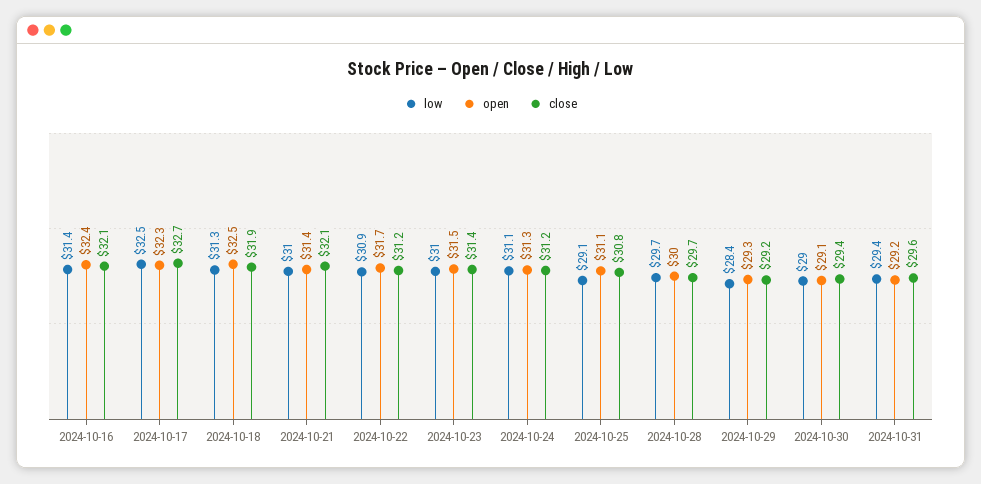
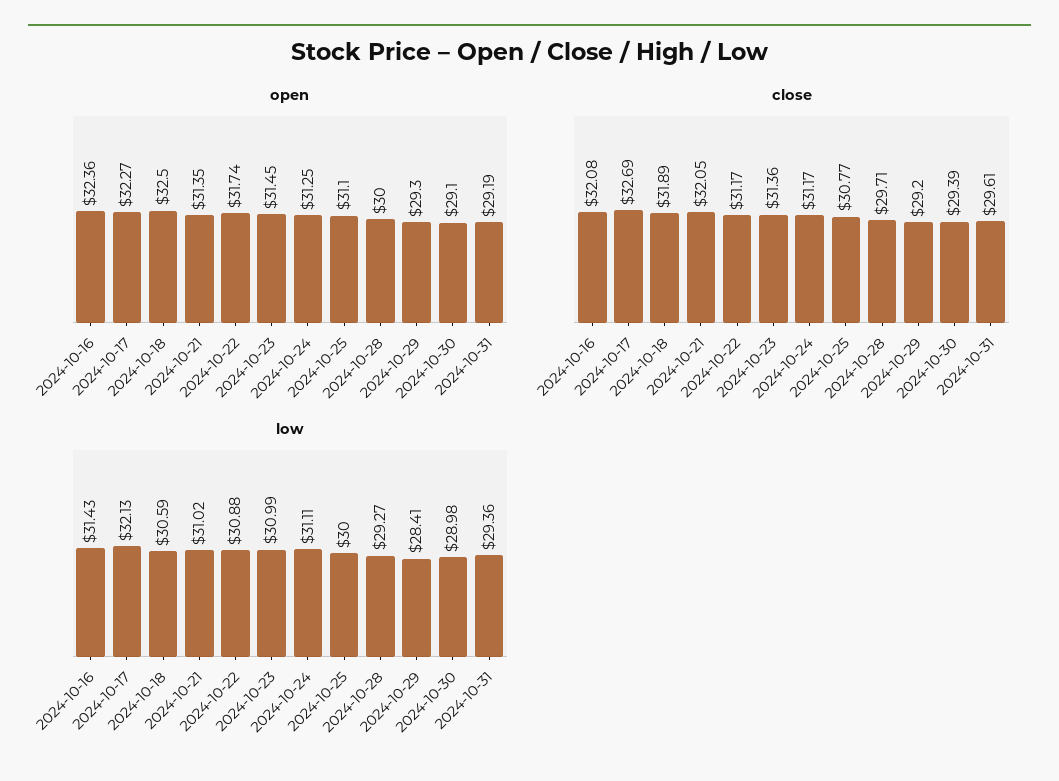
  {
    "low": {
      "2024-10-16": 31.43,
-     "2024-10-17": 32.5,
+     "2024-10-17": 32.13,
-     "2024-10-18": 31.3,
+     "2024-10-18": 30.59,
      "2024-10-21": 31.02,
      "2024-10-22": 30.88,
      "2024-10-23": 30.99,
      "2024-10-24": 31.11,
-     "2024-10-25": 29.1,
+     "2024-10-25": 30,
-     "2024-10-28": 29.7,
+     "2024-10-28": 29.27,
      "2024-10-29": 28.41,
      "2024-10-30": 28.98,
      "2024-10-31": 29.36
    },
    "open": {
      "2024-10-16": 32.36,
      "2024-10-17": 32.27,
      "2024-10-18": 32.5,
      "2024-10-21": 31.35,
      "2024-10-22": 31.74,
      "2024-10-23": 31.45,
      "2024-10-24": 31.25,
      "2024-10-25": 31.1,
      "2024-10-28": 30,
      "2024-10-29": 29.3,
      "2024-10-30": 29.1,
      "2024-10-31": 29.19
    },
    "close": {
      "2024-10-16": 32.08,
      "2024-10-17": 32.69,
      "2024-10-18": 31.89,
      "2024-10-21": 32.05,
      "2024-10-22": 31.17,
      "2024-10-23": 31.36,
      "2024-10-24": 31.17,
      "2024-10-25": 30.77,
      "2024-10-28": 29.71,
      "2024-10-29": 29.2,
      "2024-10-30": 29.39,
      "2024-10-31": 29.61
    }
  }

